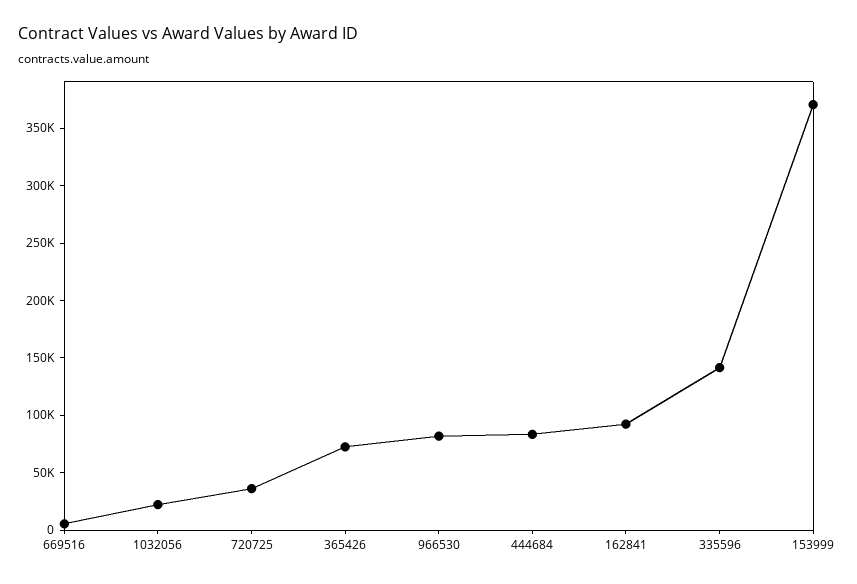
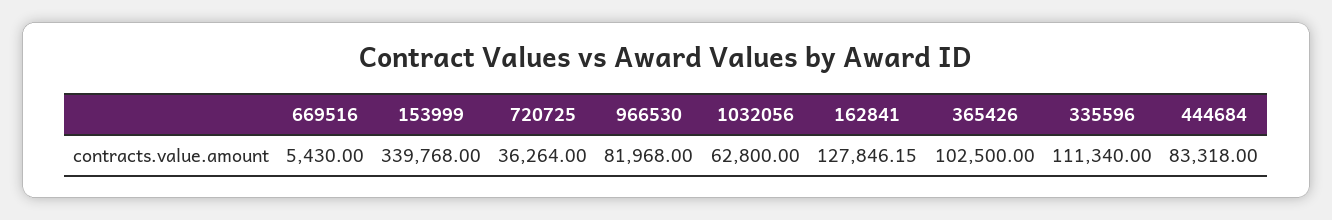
  {
    "669516": 5430,
-   "1032056": 20000,
+   "1032056": 62800,
    "720725": 36264,
-   "365426": 70000,
+   "365426": 102500,
    "966530": 81968,
    "444684": 83318,
-   "162841": 90000,
+   "162841": 127846.15,
-   "335596": 140000,
+   "335596": 111340,
-   "153999": 370000
+   "153999": 339768
  }

